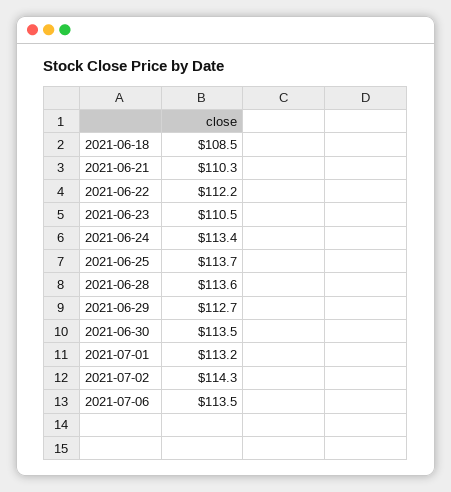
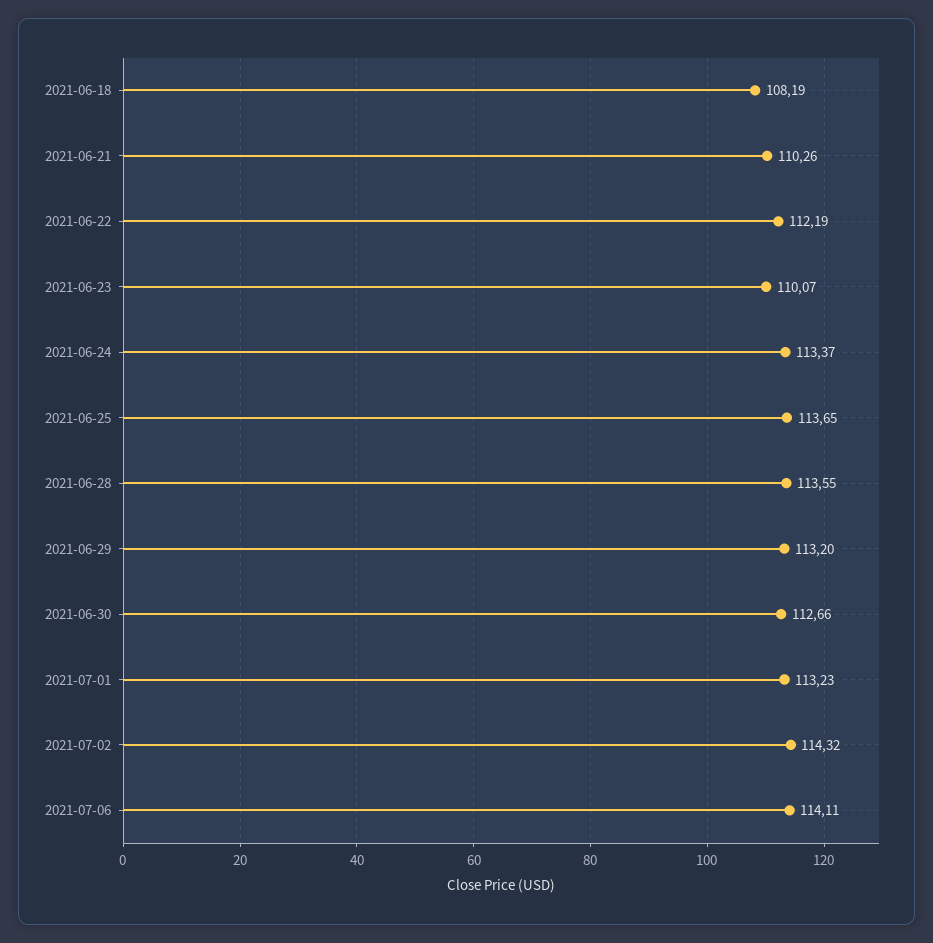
  {
-   "2021-06-18": 108.5,
+   "2021-06-18": 108.19,
    "2021-06-21": 110.26,
    "2021-06-22": 112.19,
-   "2021-06-23": 110.5,
+   "2021-06-23": 110.07,
    "2021-06-24": 113.37,
    "2021-06-25": 113.65,
    "2021-06-28": 113.55,
-   "2021-06-29": 112.7,
+   "2021-06-29": 113.2,
-   "2021-06-30": 113.5,
+   "2021-06-30": 112.66,
    "2021-07-01": 113.23,
    "2021-07-02": 114.32,
-   "2021-07-06": 113.5
+   "2021-07-06": 114.11
  }

